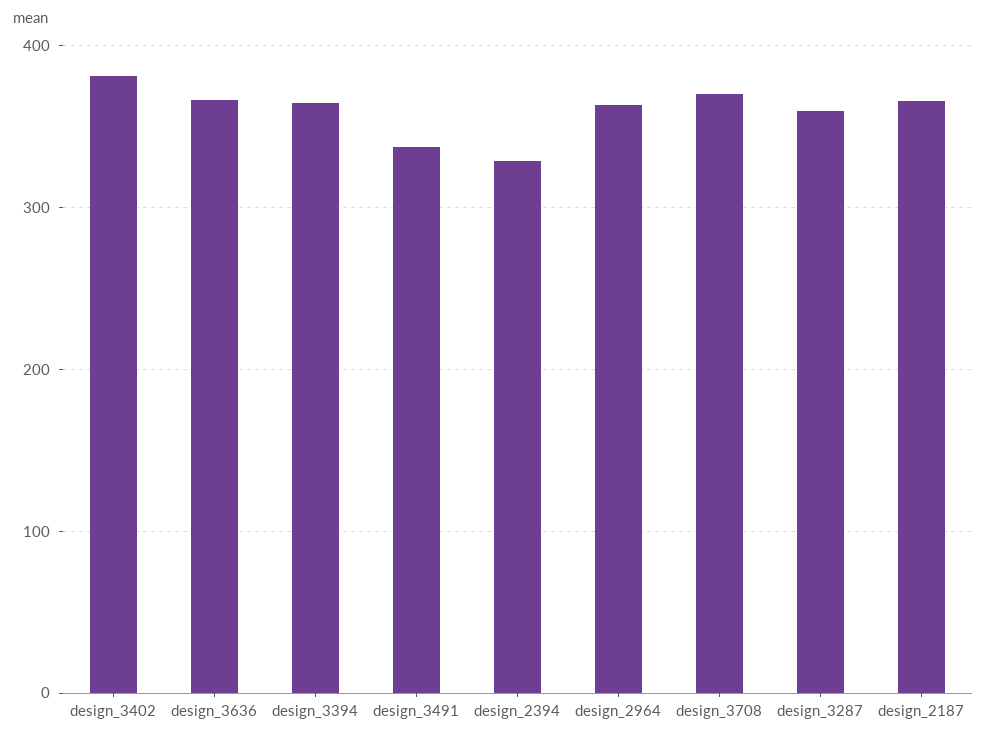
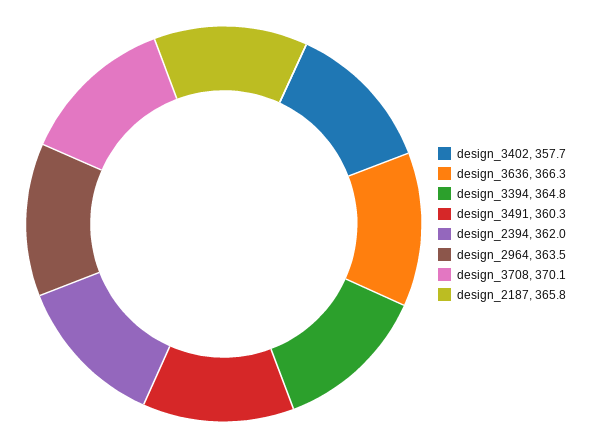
  {
-   "design_3402": 380,
+   "design_3402": 357.7,
    "design_3636": 366.3,
    "design_3394": 364.8,
-   "design_3491": 340,
+   "design_3491": 360.3,
-   "design_2394": 330,
+   "design_2394": 362,
    "design_2964": 363.5,
    "design_3708": 370.1,
-   "design_3287": 360,
    "design_2187": 365.8
  }

